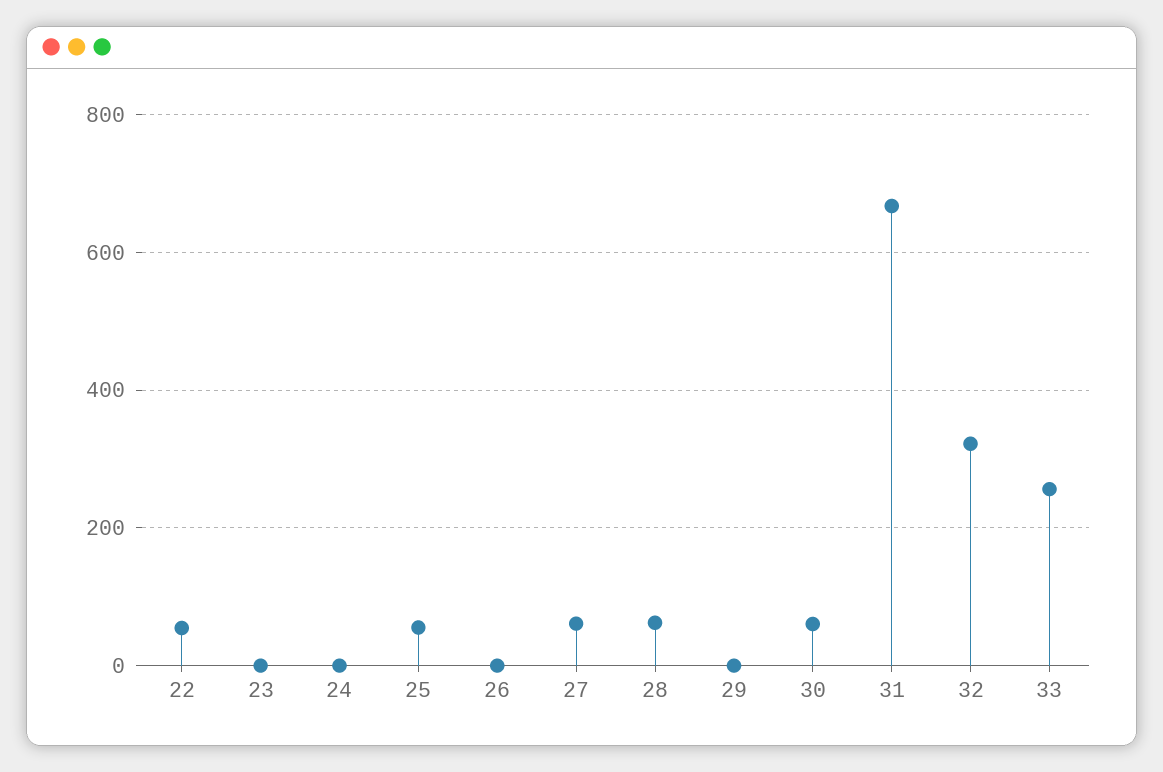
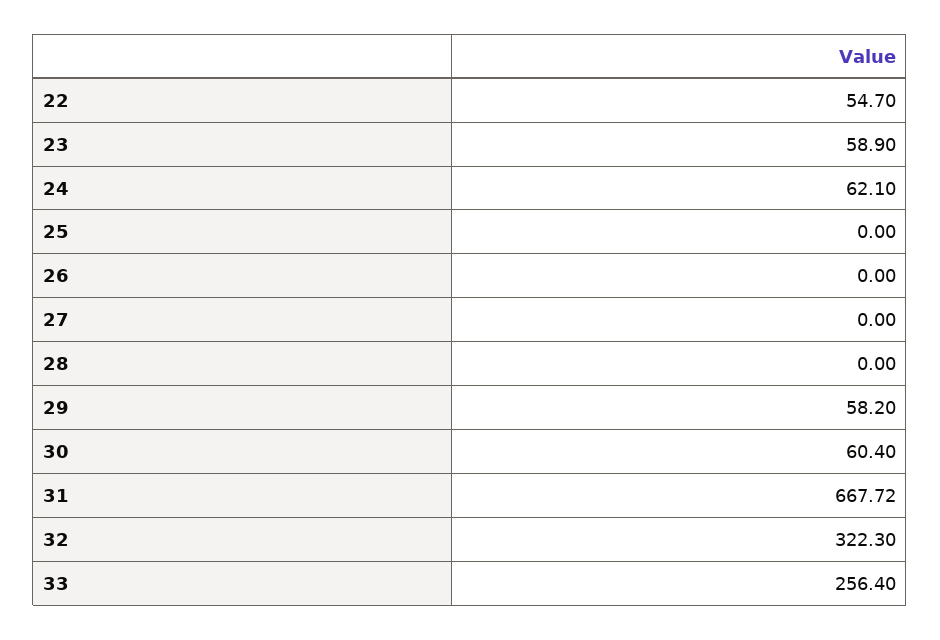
  {
    "22": 54.7,
-   "23": 0,
+   "23": 58.9,
-   "24": 0,
+   "24": 62.1,
-   "25": 60,
+   "25": 0,
    "26": 0,
-   "27": 60,
+   "27": 0,
-   "28": 60,
+   "28": 0,
-   "29": 0,
+   "29": 58.2,
    "30": 60.4,
    "31": 667.72,
    "32": 322.3,
    "33": 256.4
  }

